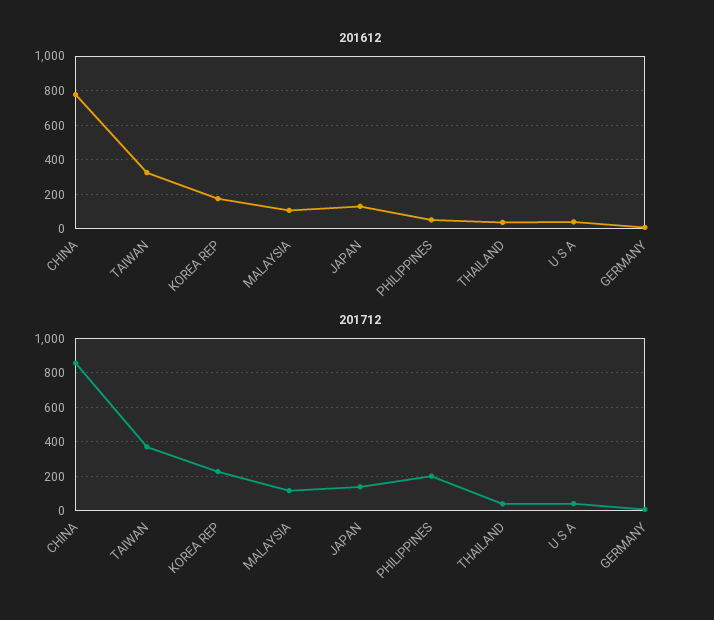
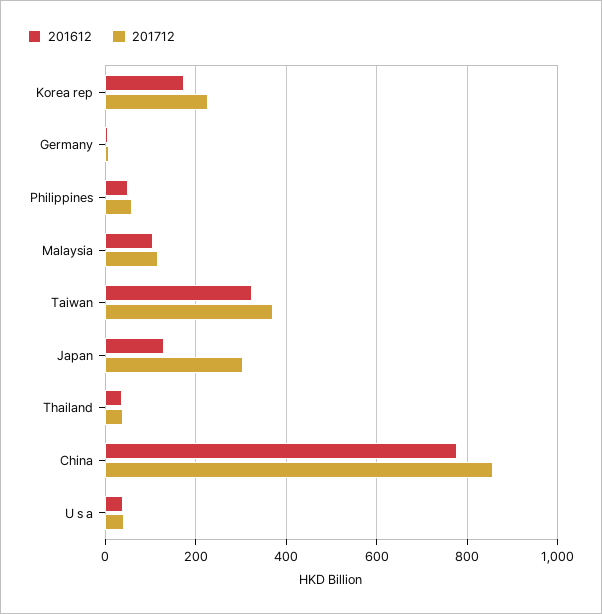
  {
    "201612": {
      "CHINA": 780,
      "TAIWAN": 320,
      "KOREA REP": 180,
      "MALAYSIA": 100,
      "JAPAN": 120,
      "PHILIPPINES": 60,
      "THAILAND": 40,
      "U S A": 40,
      "GERMANY": 0
    },
    "201712": {
      "CHINA": 860,
      "TAIWAN": 380,
      "KOREA REP": 220,
      "MALAYSIA": 120,
-     "JAPAN": 150,
+     "JAPAN": 300,
-     "PHILIPPINES": 200,
+     "PHILIPPINES": 60,
      "THAILAND": 40,
      "U S A": 40,
      "GERMANY": 0
    }
  }

